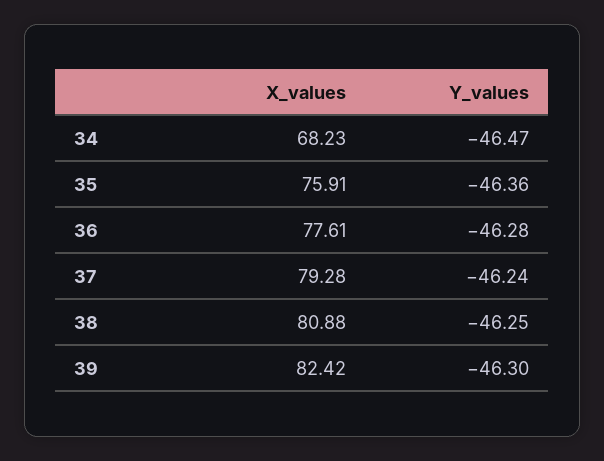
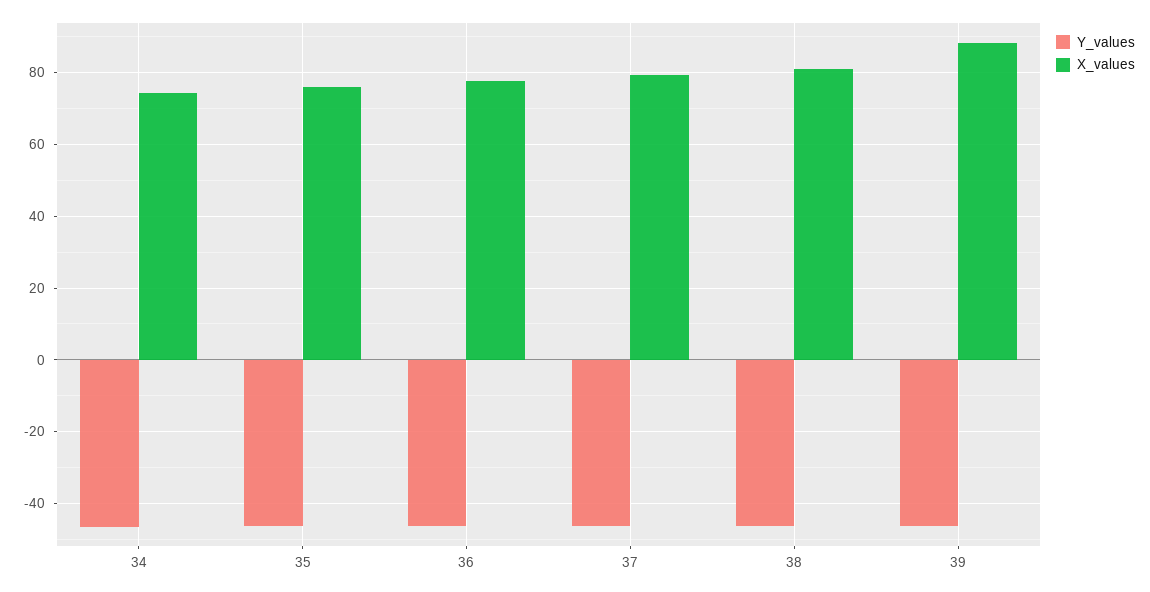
  {
    "X_values": {
-     "34": 68.23,
+     "34": 74,
      "35": 75.91,
      "36": 77.61,
      "37": 79.28,
      "38": 80.88,
-     "39": 82.42
+     "39": 88
    },
    "Y_values": {
      "34": -46.47,
      "35": -46.36,
      "36": -46.28,
      "37": -46.24,
      "38": -46.25,
      "39": -46.3
    }
  }

